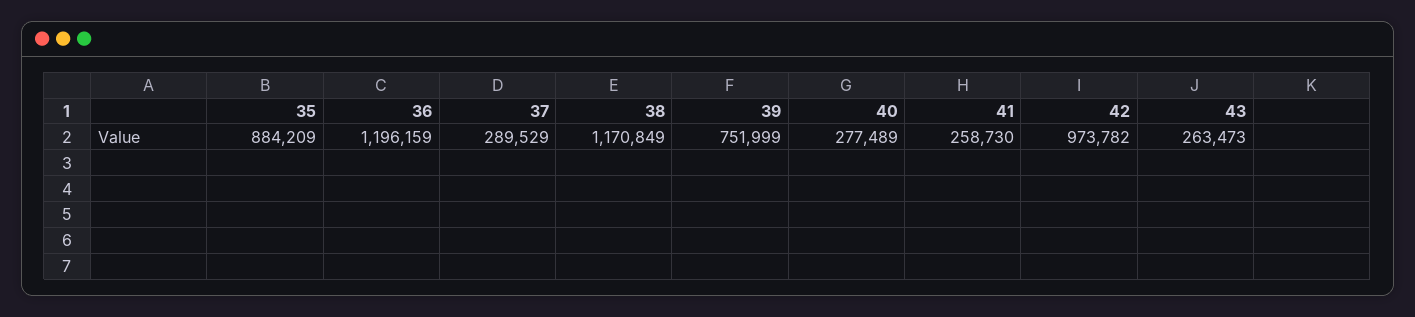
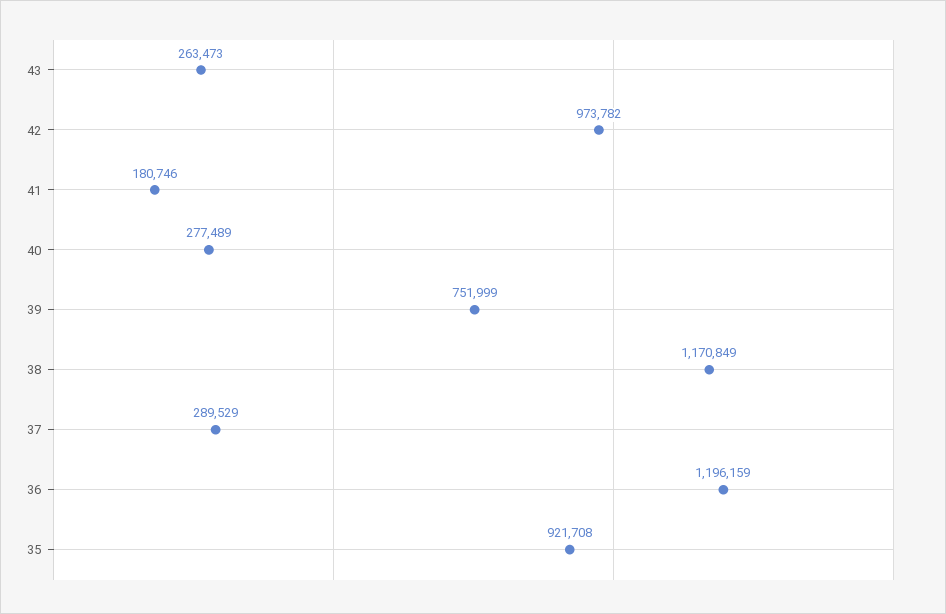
  {
-   "35": 884209,
+   "35": 921708,
    "36": 1196159,
    "37": 289529,
    "38": 1170849,
    "39": 751999,
    "40": 277489,
-   "41": 258730,
+   "41": 180746,
    "42": 973782,
    "43": 263473
  }

